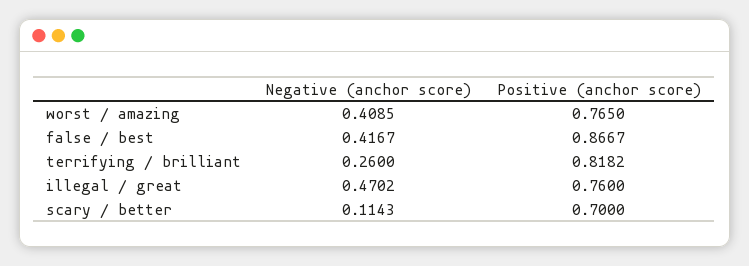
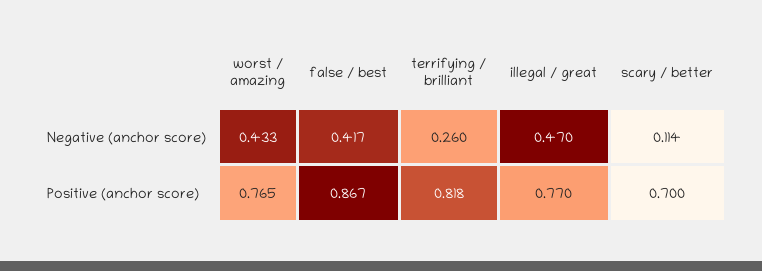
  {
    "Negative (anchor score)": {
-     "worst / amazing": 0.4085,
+     "worst / amazing": 0.433,
      "false / best": 0.4167,
      "terrifying / brilliant": 0.26,
      "illegal / great": 0.4702,
      "scary / better": 0.1143
    },
    "Positive (anchor score)": {
      "worst / amazing": 0.765,
      "false / best": 0.8667,
      "terrifying / brilliant": 0.8182,
-     "illegal / great": 0.76,
+     "illegal / great": 0.77,
      "scary / better": 0.7
    }
  }

